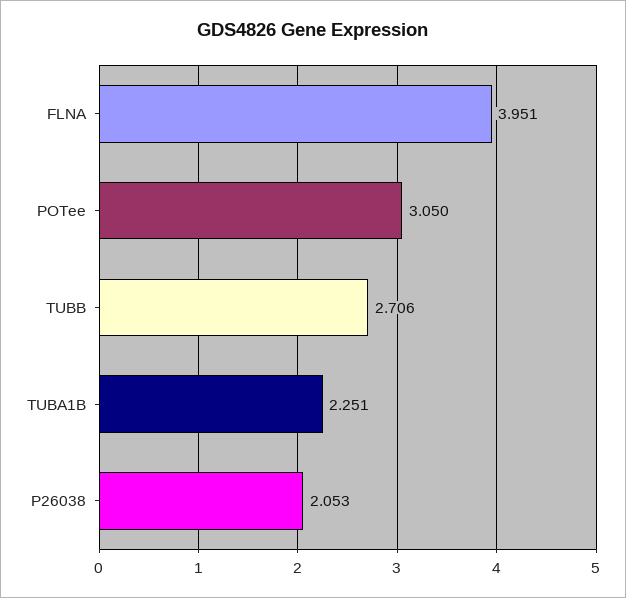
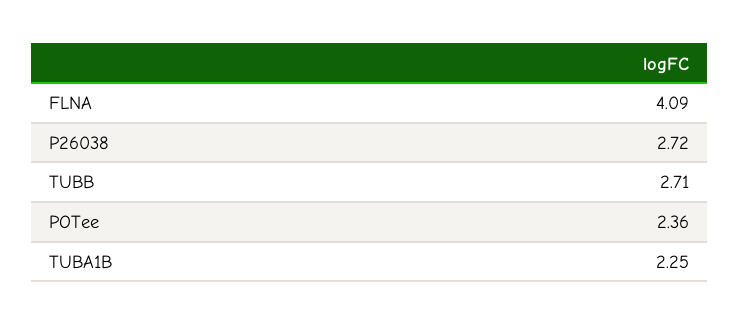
  {
-   "FLNA": 3.951,
+   "FLNA": 4.09,
-   "POTee": 3.05,
+   "POTee": 2.36,
    "TUBB": 2.706,
    "TUBA1B": 2.251,
-   "P26038": 2.053
+   "P26038": 2.72
  }

